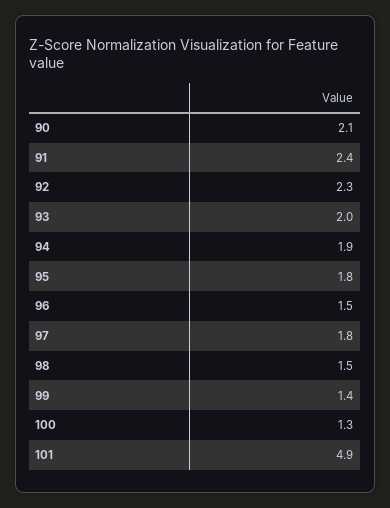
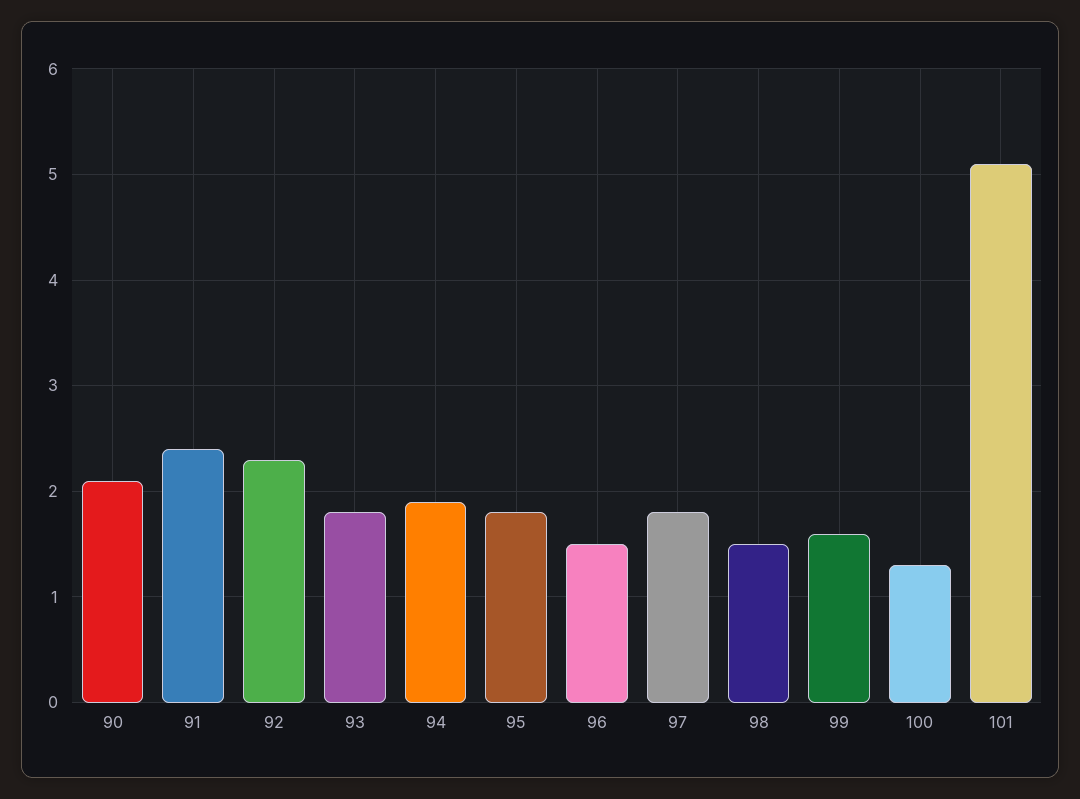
  {
    "90": 2.1,
    "91": 2.4,
    "92": 2.3,
-   "93": 2,
+   "93": 1.8,
    "94": 1.9,
    "95": 1.8,
    "96": 1.5,
    "97": 1.8,
    "98": 1.5,
-   "99": 1.4,
+   "99": 1.6,
    "100": 1.3,
-   "101": 4.9
+   "101": 5.1
  }

